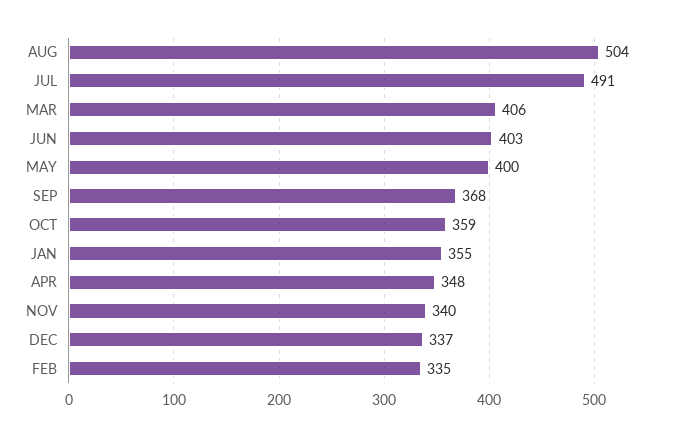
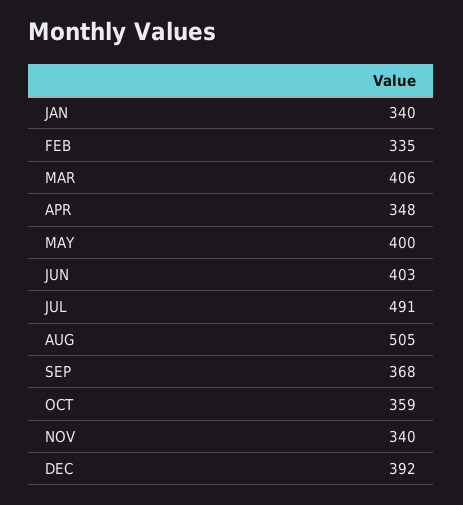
  {
-   "AUG": 504,
+   "AUG": 505,
    "JUL": 491,
    "MAR": 406,
    "JUN": 403,
    "MAY": 400,
    "SEP": 368,
    "OCT": 359,
-   "JAN": 355,
+   "JAN": 340,
    "APR": 348,
    "NOV": 340,
-   "DEC": 337,
+   "DEC": 392,
    "FEB": 335
  }

